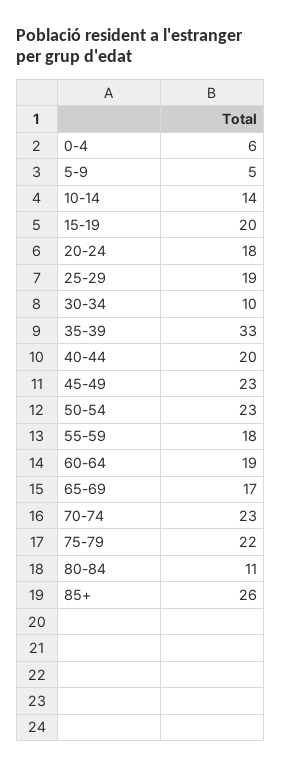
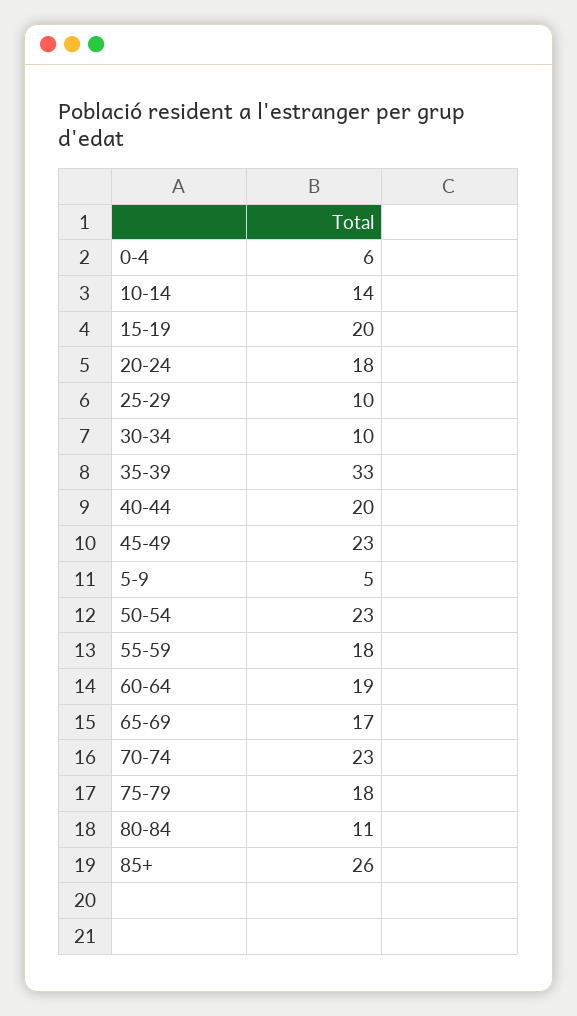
  {
    "0-4": 6,
    "5-9": 5,
    "10-14": 14,
    "15-19": 20,
    "20-24": 18,
-   "25-29": 19,
+   "25-29": 10,
    "30-34": 10,
    "35-39": 33,
    "40-44": 20,
    "45-49": 23,
    "50-54": 23,
    "55-59": 18,
    "60-64": 19,
    "65-69": 17,
    "70-74": 23,
-   "75-79": 22,
+   "75-79": 18,
    "80-84": 11,
    "85+": 26
  }

